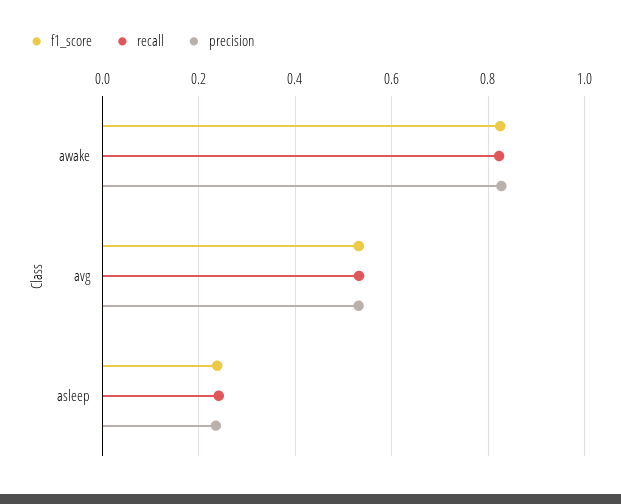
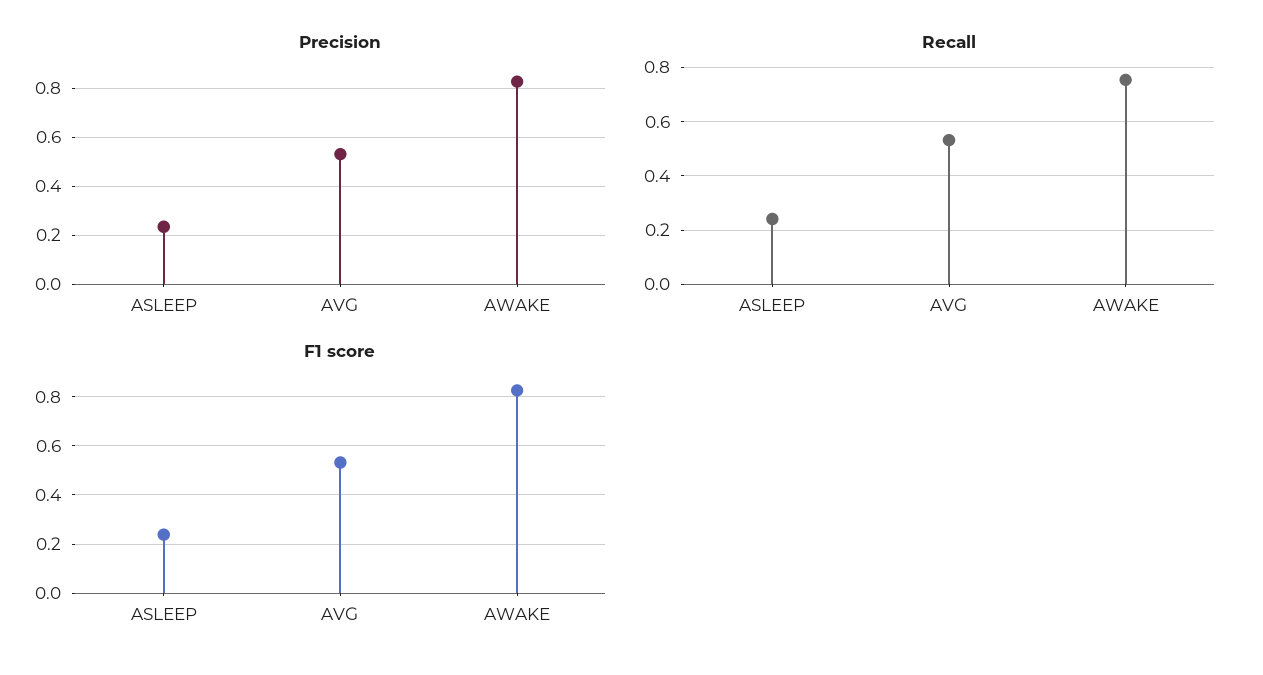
  {
    "f1_score": {
      "awake": 0.82,
      "avg": 0.54,
      "asleep": 0.24
    },
    "recall": {
-     "awake": 0.82,
+     "awake": 0.75,
      "avg": 0.54,
      "asleep": 0.24
    },
    "precision": {
      "awake": 0.82,
      "avg": 0.54,
      "asleep": 0.24
    }
  }

